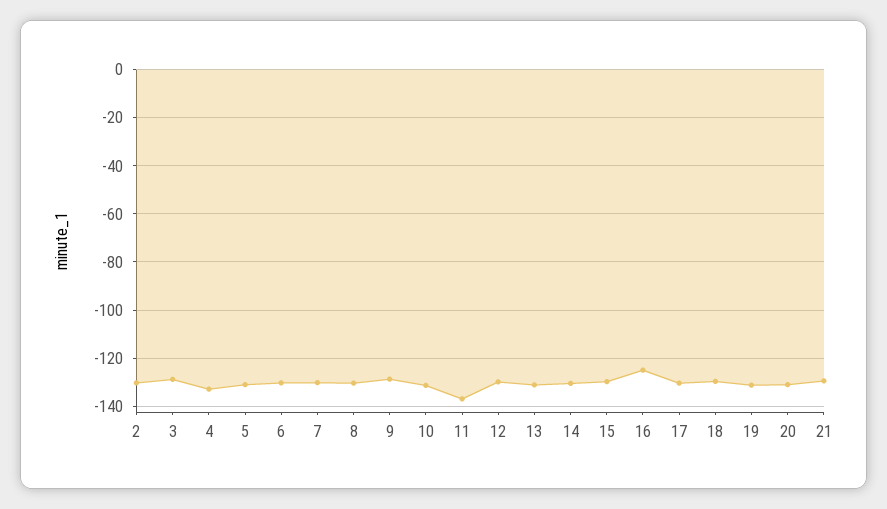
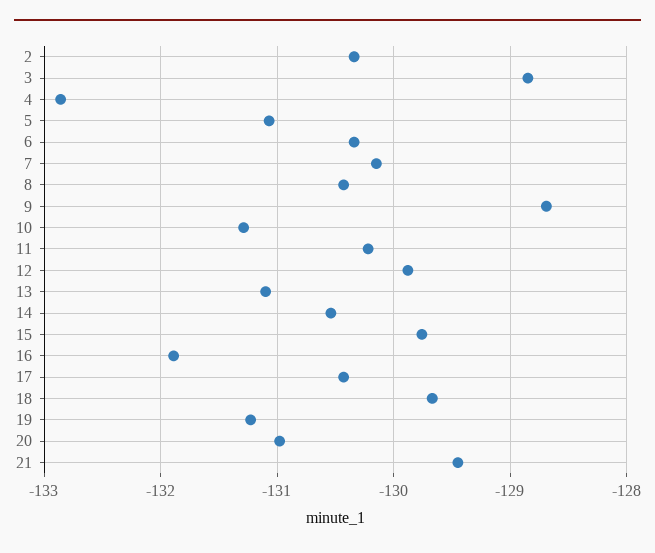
  {
    "2": -130.3,
    "3": -128.9,
    "4": -132.9,
    "5": -131.1,
    "6": -130.3,
    "7": -130.2,
    "8": -130.4,
    "9": -128.7,
    "10": -131.3,
-   "11": -137.5,
+   "11": -130.2,
    "12": -129.9,
    "13": -131.1,
    "14": -130.5,
    "15": -129.8,
-   "16": -125,
+   "16": -131.9,
    "17": -130.4,
    "18": -129.7,
    "19": -131.2,
    "20": -131,
    "21": -129.5
  }

